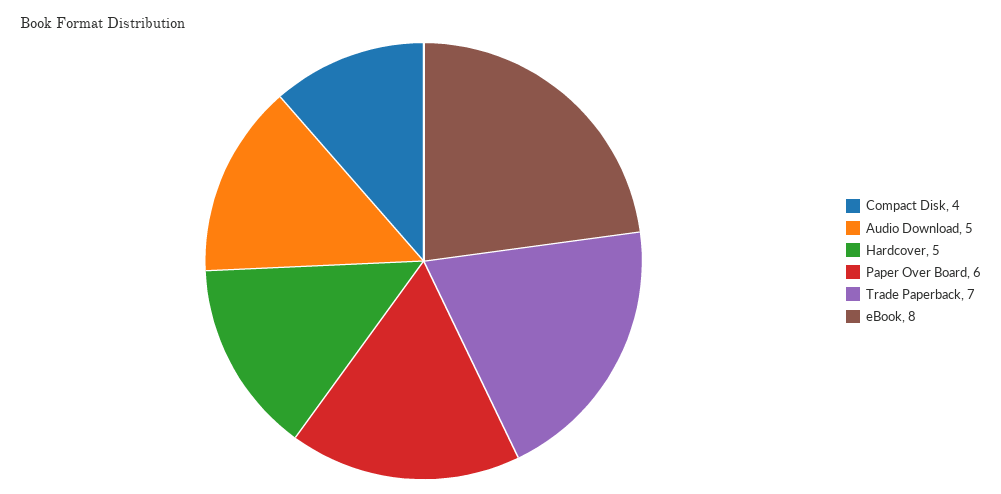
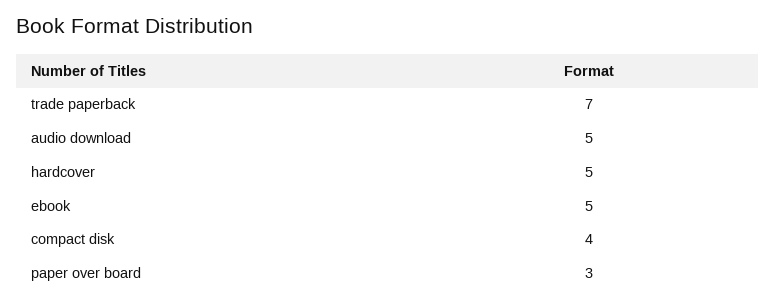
  {
    "Compact Disk": 4,
    "Audio Download": 5,
    "Hardcover": 5,
-   "Paper Over Board": 6,
+   "Paper Over Board": 3,
    "Trade Paperback": 7,
-   "eBook": 8
+   "eBook": 5
  }

